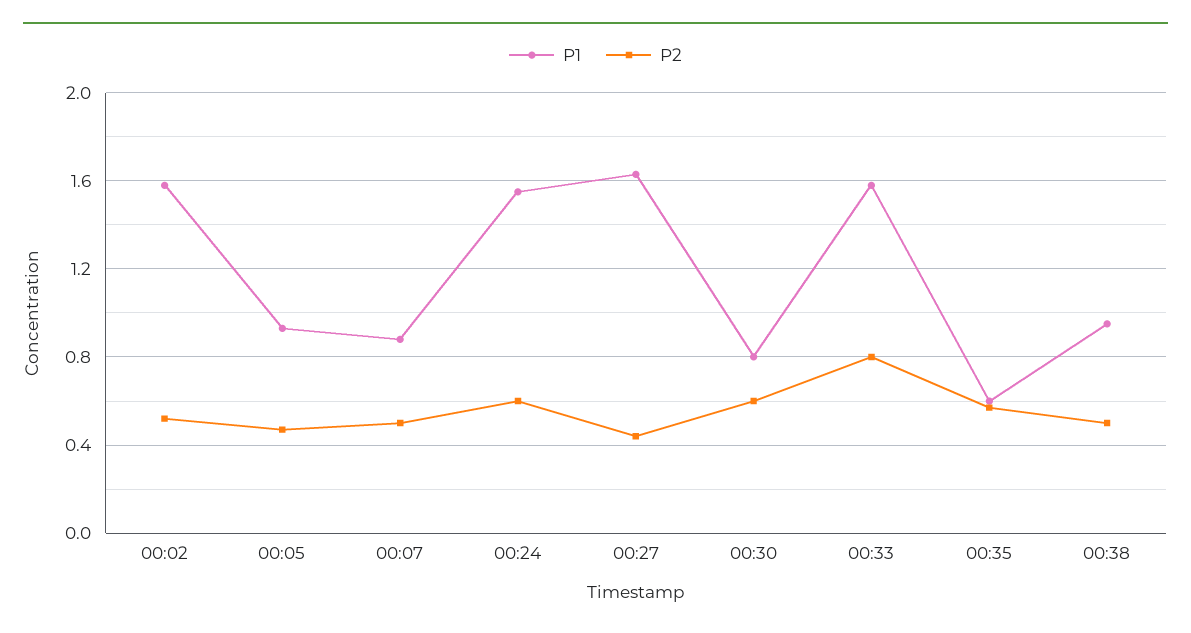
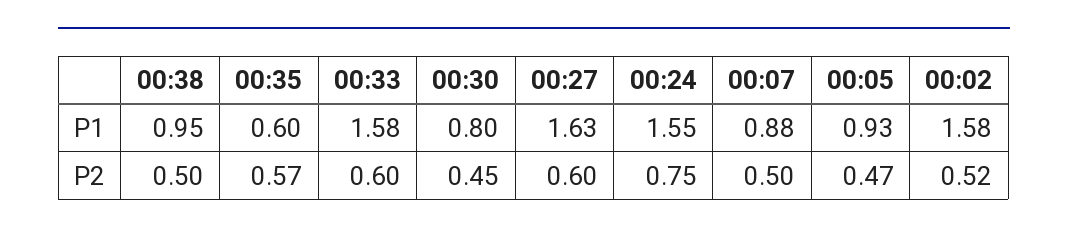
  {
    "P1": {
      "00:02": 1.58,
      "00:05": 0.93,
      "00:07": 0.88,
      "00:24": 1.55,
      "00:27": 1.63,
      "00:30": 0.8,
      "00:33": 1.58,
      "00:35": 0.6,
      "00:38": 0.95
    },
    "P2": {
      "00:02": 0.52,
      "00:05": 0.47,
      "00:07": 0.5,
-     "00:24": 0.6,
+     "00:24": 0.75,
-     "00:27": 0.45,
+     "00:27": 0.6,
-     "00:30": 0.6,
+     "00:30": 0.45,
-     "00:33": 0.8,
+     "00:33": 0.6,
      "00:35": 0.57,
      "00:38": 0.5
    }
  }

